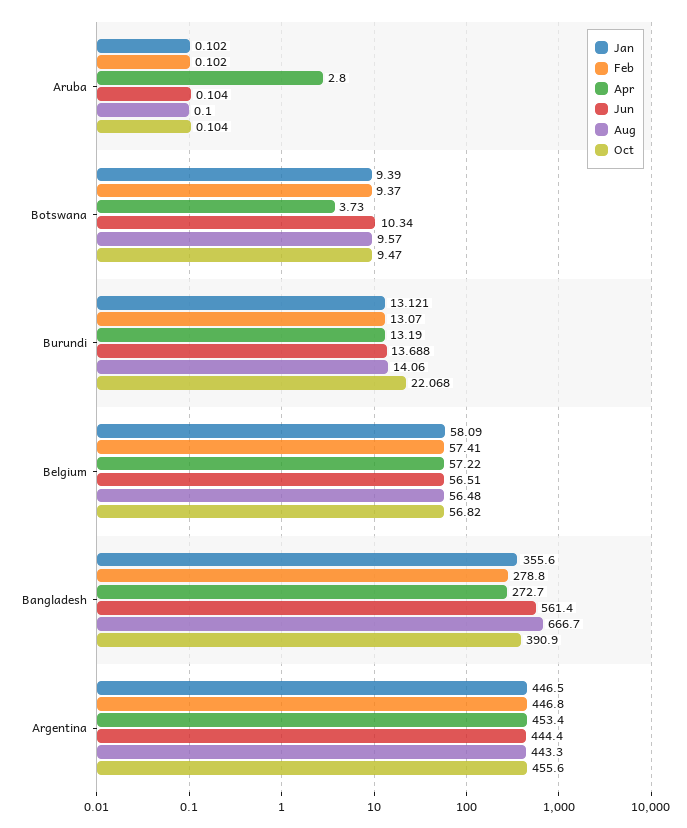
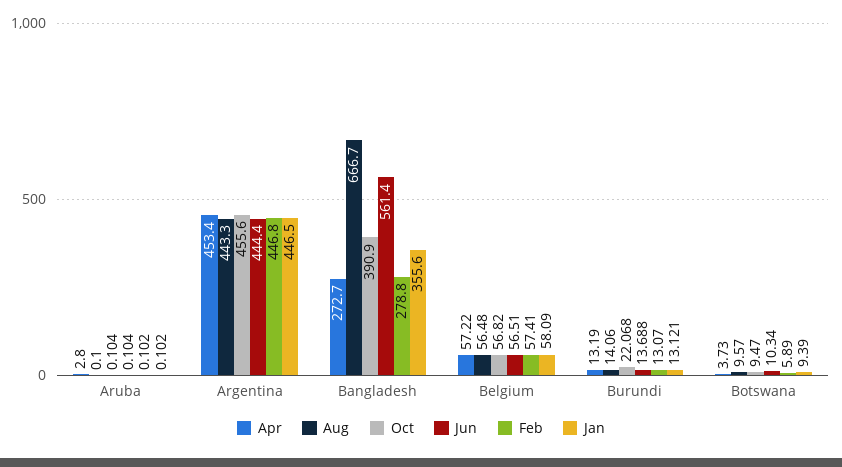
  {
    "Jan": {
      "Aruba": 0.102,
      "Botswana": 9.39,
      "Burundi": 13.121,
      "Belgium": 58.09,
      "Bangladesh": 355.6,
      "Argentina": 446.5
    },
    "Feb": {
      "Aruba": 0.102,
-     "Botswana": 9.37,
+     "Botswana": 5.89,
      "Burundi": 13.07,
      "Belgium": 57.41,
      "Bangladesh": 278.8,
      "Argentina": 446.8
    },
    "Apr": {
      "Aruba": 2.8,
      "Botswana": 3.73,
      "Burundi": 13.19,
      "Belgium": 57.22,
      "Bangladesh": 272.7,
      "Argentina": 453.4
    },
    "Jun": {
      "Aruba": 0.104,
      "Botswana": 10.34,
      "Burundi": 13.688,
      "Belgium": 56.51,
      "Bangladesh": 561.4,
      "Argentina": 444.4
    },
    "Aug": {
      "Aruba": 0.1,
      "Botswana": 9.57,
      "Burundi": 14.06,
      "Belgium": 56.48,
      "Bangladesh": 666.7,
      "Argentina": 443.3
    },
    "Oct": {
      "Aruba": 0.104,
      "Botswana": 9.47,
      "Burundi": 22.068,
      "Belgium": 56.82,
      "Bangladesh": 390.9,
      "Argentina": 455.6
    }
  }

